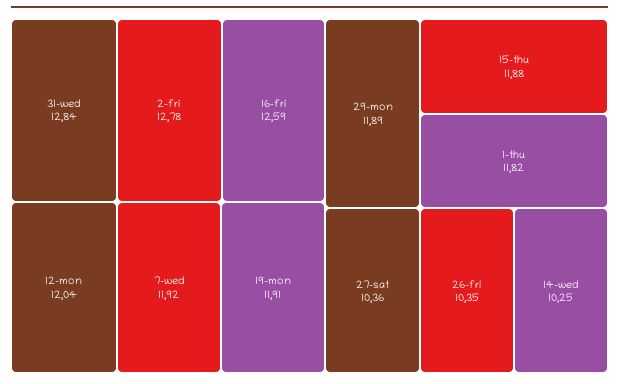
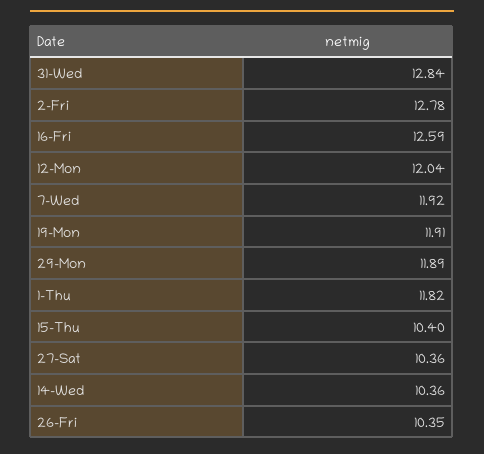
  {
    "31-wed": 12.84,
    "2-fri": 12.78,
    "16-fri": 12.59,
    "12-mon": 12.04,
    "7-wed": 11.92,
    "19-mon": 11.91,
    "29-mon": 11.89,
-   "15-thu": 11.88,
+   "15-thu": 10.4,
    "1-thu": 11.82,
    "27-sat": 10.36,
    "26-fri": 10.35,
-   "14-wed": 10.25
+   "14-wed": 10.36
  }

